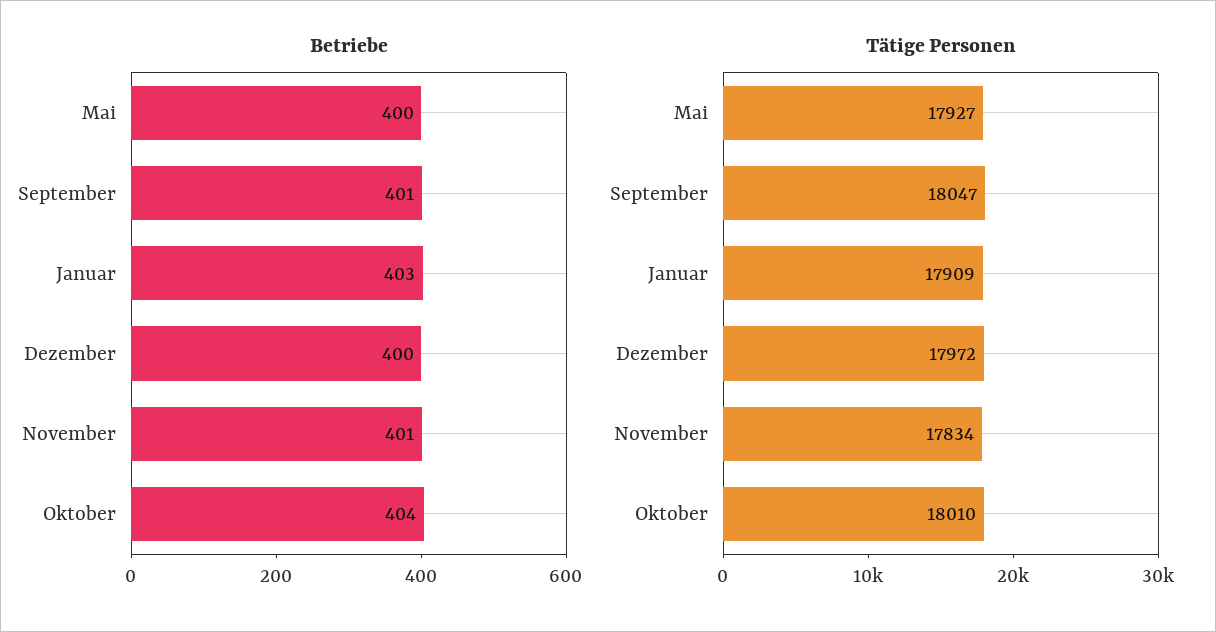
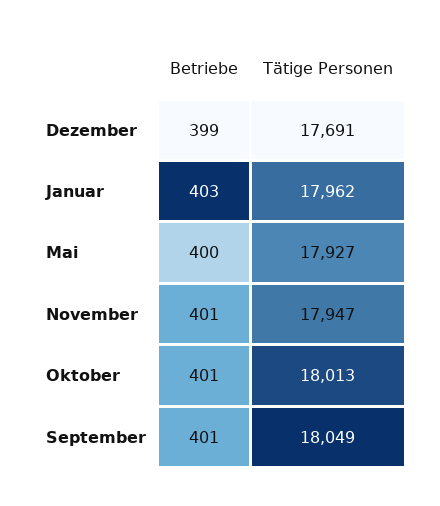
  {
    "Betriebe": {
      "Mai": 400,
      "September": 401,
      "Januar": 403,
-     "Dezember": 400,
+     "Dezember": 399,
      "November": 401,
-     "Oktober": 404
+     "Oktober": 401
    },
    "Tätige Personen": {
      "Mai": 17927,
-     "September": 18047,
+     "September": 18049,
-     "Januar": 17909,
+     "Januar": 17962,
-     "Dezember": 17972,
+     "Dezember": 17691,
-     "November": 17834,
+     "November": 17947,
-     "Oktober": 18010
+     "Oktober": 18013
    }
  }

